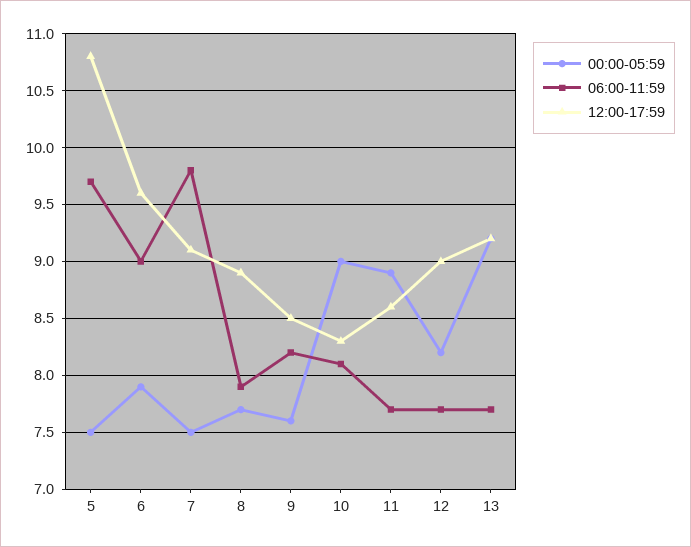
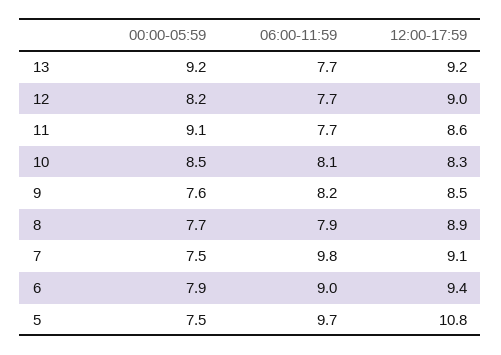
  {
    "00:00-05:59": {
      "5": 7.5,
      "6": 7.9,
      "7": 7.5,
      "8": 7.7,
      "9": 7.6,
-     "10": 9,
+     "10": 8.5,
-     "11": 8.9,
+     "11": 9.1,
      "12": 8.2,
      "13": 9.2
    },
    "06:00-11:59": {
      "5": 9.7,
      "6": 9,
      "7": 9.8,
      "8": 7.9,
      "9": 8.2,
      "10": 8.1,
      "11": 7.7,
      "12": 7.7,
      "13": 7.7
    },
    "12:00-17:59": {
      "5": 10.8,
-     "6": 9.6,
+     "6": 9.4,
      "7": 9.1,
      "8": 8.9,
      "9": 8.5,
      "10": 8.3,
      "11": 8.6,
      "12": 9,
      "13": 9.2
    }
  }

